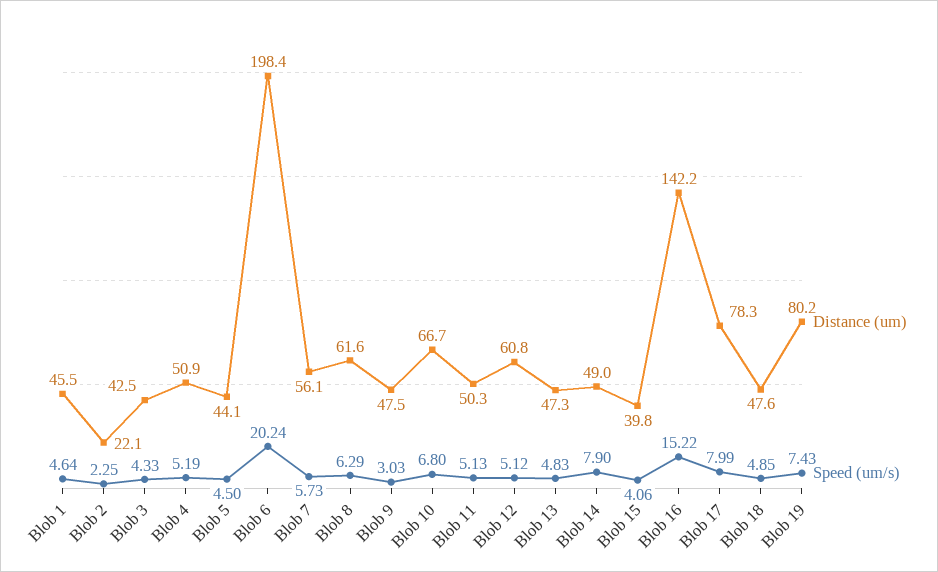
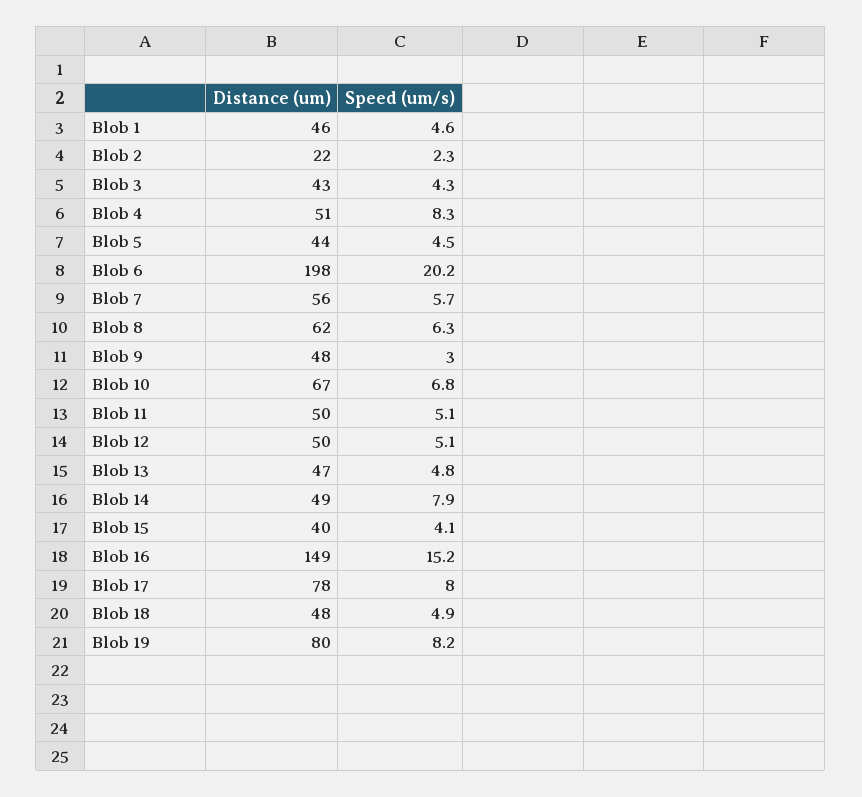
  {
    "Distance (um)": {
      "Blob 1": 45.5,
      "Blob 2": 22.1,
      "Blob 3": 42.5,
      "Blob 4": 50.9,
      "Blob 5": 44.1,
      "Blob 6": 198.4,
      "Blob 7": 56.1,
      "Blob 8": 61.6,
      "Blob 9": 47.5,
      "Blob 10": 66.7,
      "Blob 11": 50.3,
-     "Blob 12": 60.8,
+     "Blob 12": 50,
      "Blob 13": 47.3,
      "Blob 14": 49,
      "Blob 15": 39.8,
-     "Blob 16": 142.2,
+     "Blob 16": 149,
      "Blob 17": 78.3,
      "Blob 18": 47.6,
      "Blob 19": 80.2
    },
    "Speed (um/s)": {
      "Blob 1": 4.64,
      "Blob 2": 2.25,
      "Blob 3": 4.33,
-     "Blob 4": 5.19,
+     "Blob 4": 8.3,
      "Blob 5": 4.5,
      "Blob 6": 20.24,
      "Blob 7": 5.73,
      "Blob 8": 6.29,
      "Blob 9": 3.03,
      "Blob 10": 6.8,
      "Blob 11": 5.13,
      "Blob 12": 5.12,
      "Blob 13": 4.83,
      "Blob 14": 7.9,
      "Blob 15": 4.06,
      "Blob 16": 15.22,
      "Blob 17": 7.99,
      "Blob 18": 4.85,
-     "Blob 19": 7.43
+     "Blob 19": 8.2
    }
  }

